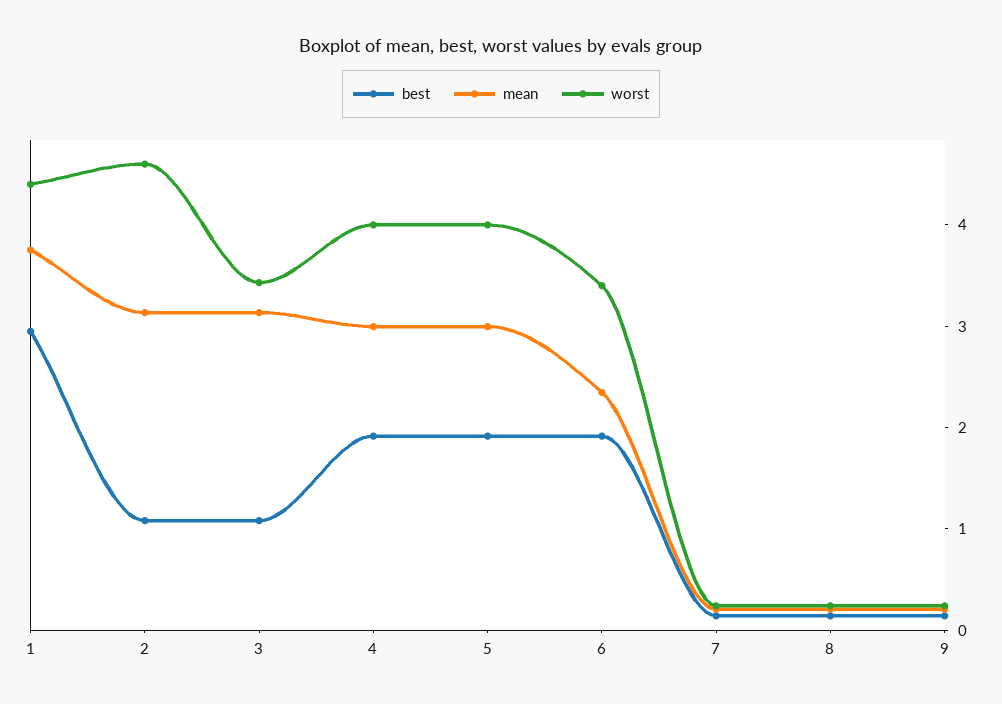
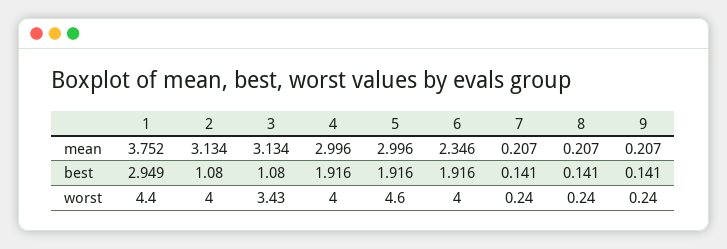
  {
    "best": {
      "1": 2.949,
      "2": 1.08,
      "3": 1.08,
      "4": 1.916,
      "5": 1.916,
      "6": 1.916,
      "7": 0.141,
      "8": 0.141,
      "9": 0.141
    },
    "mean": {
      "1": 3.752,
      "2": 3.134,
      "3": 3.134,
      "4": 2.996,
      "5": 2.996,
      "6": 2.346,
      "7": 0.207,
      "8": 0.207,
      "9": 0.207
    },
    "worst": {
      "1": 4.4,
-     "2": 4.6,
+     "2": 4,
      "3": 3.43,
      "4": 4,
-     "5": 4,
+     "5": 4.6,
-     "6": 3.4,
+     "6": 4,
      "7": 0.24,
      "8": 0.24,
      "9": 0.24
    }
  }

